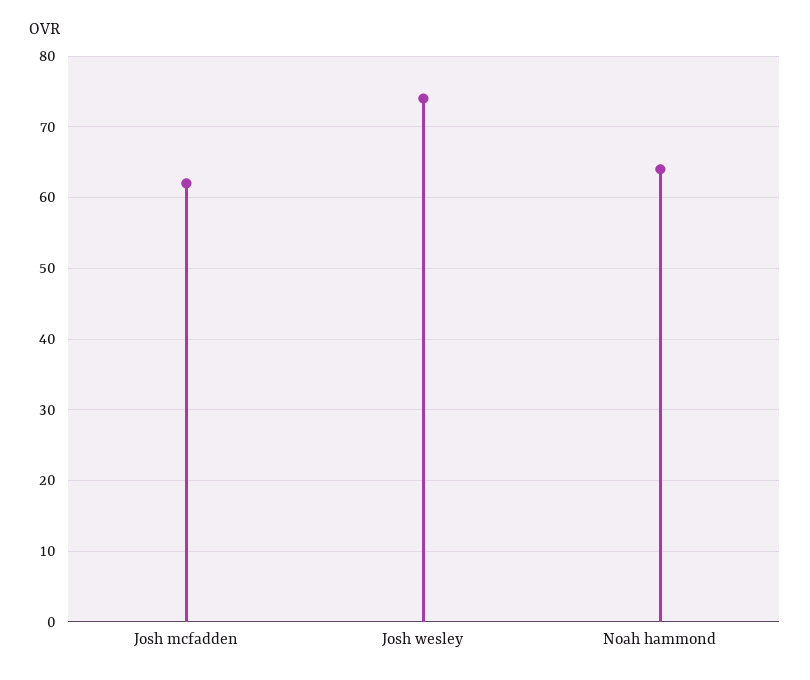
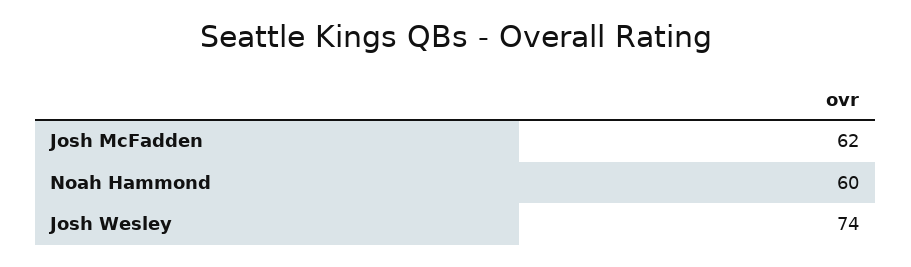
  {
    "Josh mcfadden": 62,
    "Josh wesley": 74,
-   "Noah hammond": 64
+   "Noah hammond": 60
  }

